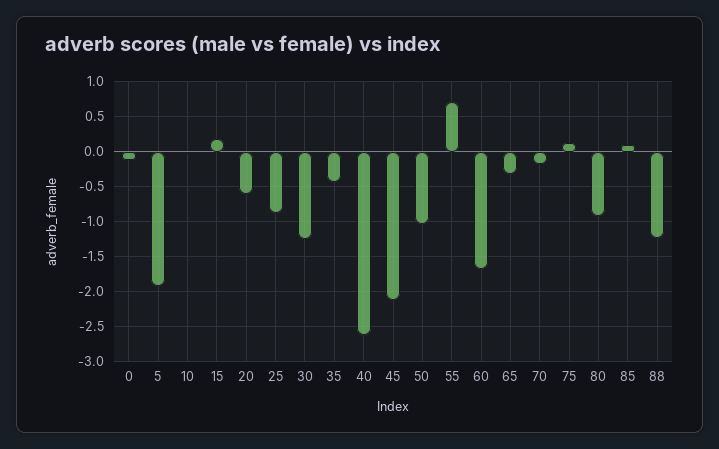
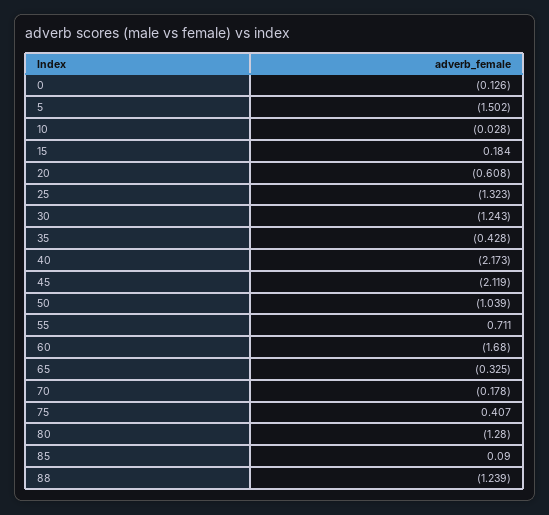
  {
    "0": -0.126,
-   "5": -1.9,
+   "5": -1.502,
    "10": -0.028,
    "15": 0.184,
    "20": -0.608,
-   "25": -0.9,
+   "25": -1.323,
    "30": -1.243,
    "35": -0.428,
-   "40": -2.6,
+   "40": -2.173,
    "45": -2.119,
    "50": -1.039,
    "55": 0.711,
    "60": -1.68,
    "65": -0.325,
    "70": -0.178,
-   "75": 0.1,
+   "75": 0.407,
-   "80": -0.9,
+   "80": -1.28,
    "85": 0.09,
    "88": -1.239
  }

